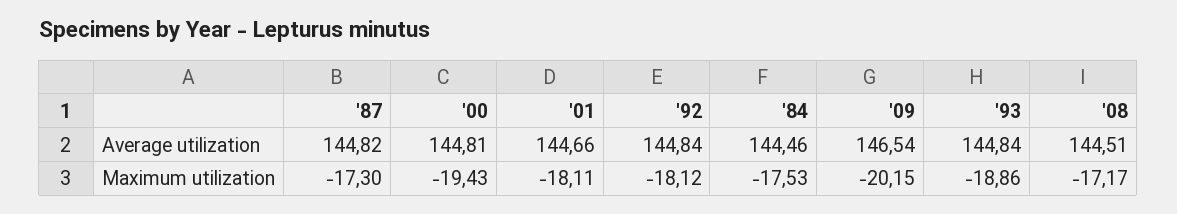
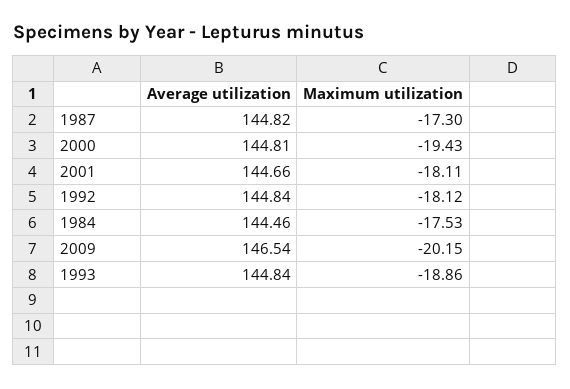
  {
    "'87": {
      "Average utilization": 144.82,
      "Maximum utilization": -17.3
    },
    "'00": {
      "Average utilization": 144.81,
      "Maximum utilization": -19.43
    },
    "'01": {
      "Average utilization": 144.66,
      "Maximum utilization": -18.11
    },
    "'92": {
      "Average utilization": 144.84,
      "Maximum utilization": -18.12
    },
    "'84": {
      "Average utilization": 144.46,
      "Maximum utilization": -17.53
    },
    "'09": {
      "Average utilization": 146.54,
      "Maximum utilization": -20.15
    },
    "'93": {
      "Average utilization": 144.84,
      "Maximum utilization": -18.86
-   },
+   }
-   "'08": {
-     "Average utilization": 144.51,
-     "Maximum utilization": -17.17
-   }
  }

